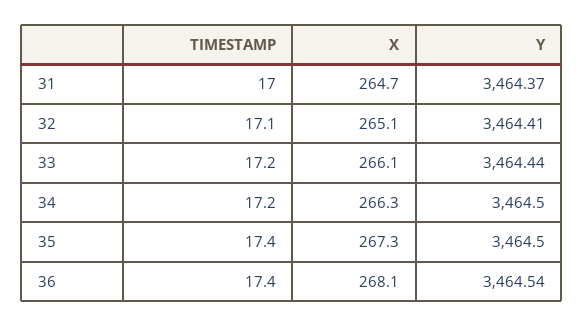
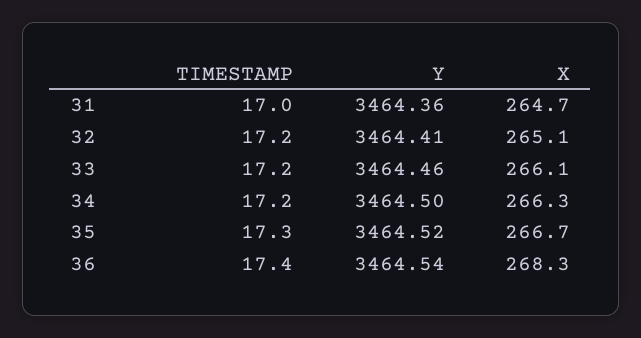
  {
    "TIMESTAMP": {
      "31": 17,
-     "32": 17.1,
+     "32": 17.2,
      "33": 17.2,
      "34": 17.2,
-     "35": 17.4,
+     "35": 17.3,
      "36": 17.4
    },
    "X": {
      "31": 264.7,
      "32": 265.1,
      "33": 266.1,
      "34": 266.3,
-     "35": 267.3,
+     "35": 266.7,
-     "36": 268.1
+     "36": 268.3
    },
    "Y": {
-     "31": 3464.37,
+     "31": 3464.36,
      "32": 3464.41,
-     "33": 3464.44,
+     "33": 3464.46,
      "34": 3464.5,
-     "35": 3464.5,
+     "35": 3464.52,
      "36": 3464.54
    }
  }

